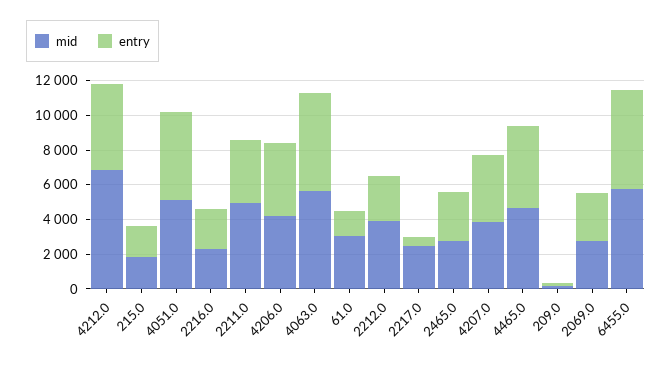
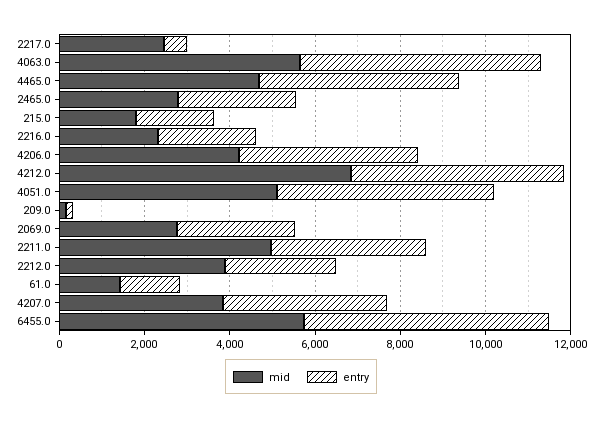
  {
    "mid": {
      "4212.0": 7000,
      "215.0": 2000,
      "4051.0": 5000,
      "2216.0": 2500,
      "2211.0": 5000,
      "4206.0": 4000,
      "4063.0": 5500,
-     "61.0": 3000,
+     "61.0": 1500,
      "2212.0": 4000,
      "2217.0": 2500,
      "2465.0": 3000,
      "4207.0": 4000,
      "4465.0": 4500,
      "209.0": 0,
      "2069.0": 3000,
      "6455.0": 5500
    },
    "entry": {
      "4212.0": 5000,
      "215.0": 2000,
      "4051.0": 5000,
      "2216.0": 2500,
      "2211.0": 3500,
      "4206.0": 4000,
      "4063.0": 5500,
      "61.0": 1500,
      "2212.0": 2500,
      "2217.0": 500,
      "2465.0": 3000,
      "4207.0": 4000,
      "4465.0": 4500,
      "209.0": 0,
      "2069.0": 3000,
      "6455.0": 5500
    }
  }

